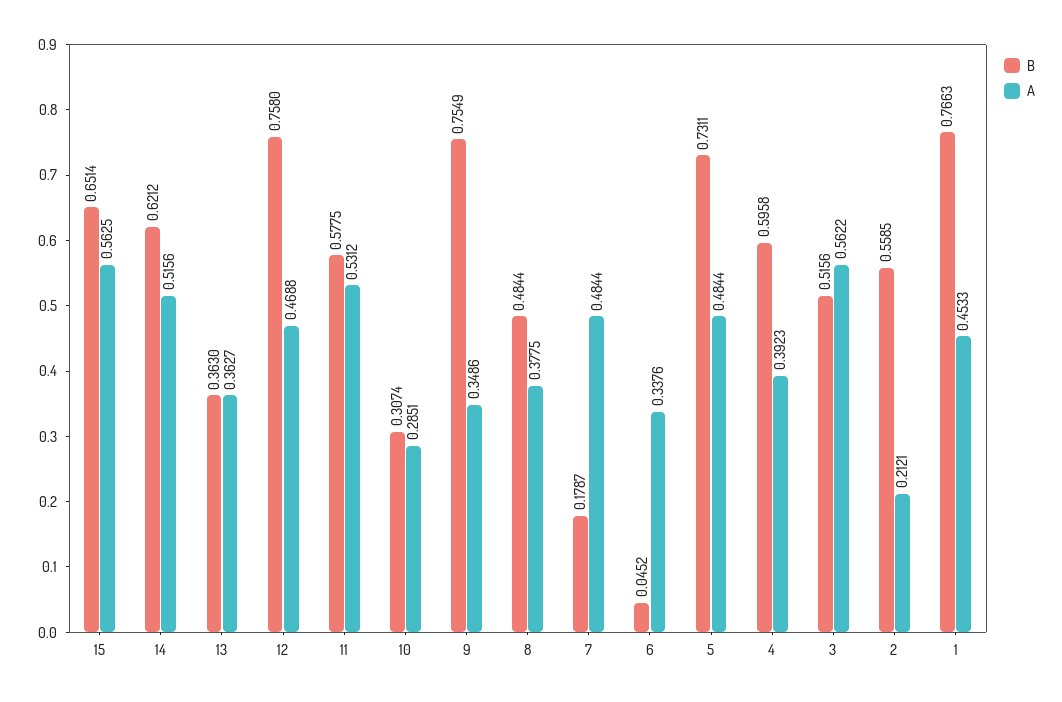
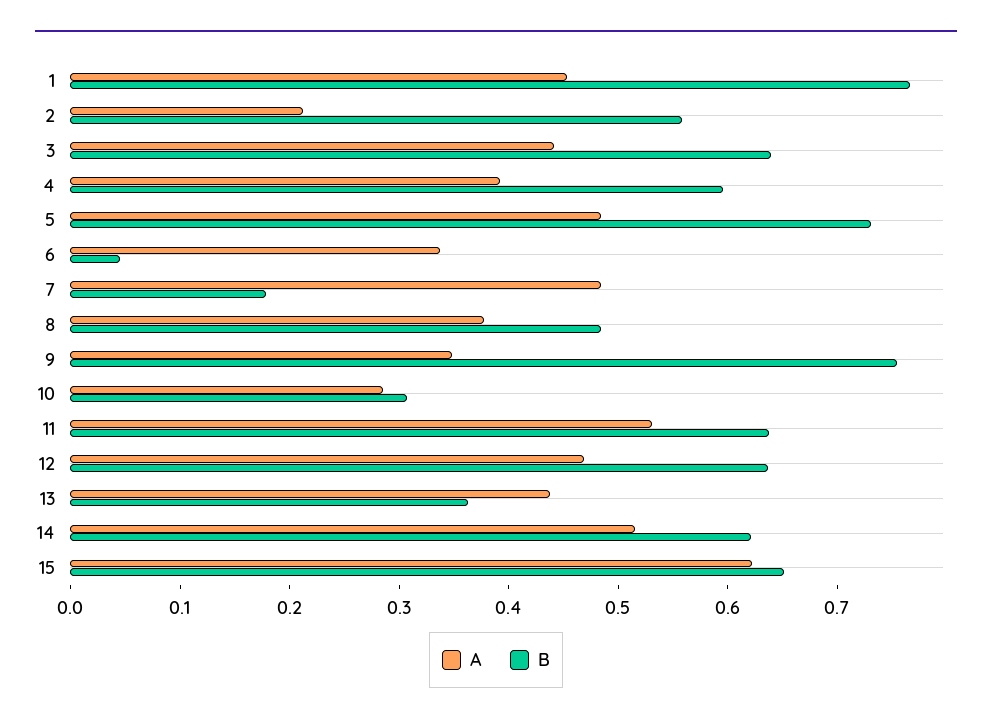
  {
    "B": {
      "15": 0.6514,
      "14": 0.6212,
      "13": 0.363,
-     "12": 0.758,
+     "12": 0.64,
-     "11": 0.5775,
+     "11": 0.64,
      "10": 0.3074,
      "9": 0.7549,
      "8": 0.4844,
      "7": 0.1787,
      "6": 0.0452,
      "5": 0.7311,
      "4": 0.5958,
-     "3": 0.5156,
+     "3": 0.64,
      "2": 0.5585,
      "1": 0.7663
    },
    "A": {
-     "15": 0.5625,
+     "15": 0.62,
      "14": 0.5156,
-     "13": 0.3627,
+     "13": 0.44,
      "12": 0.4688,
      "11": 0.5312,
      "10": 0.2851,
      "9": 0.3486,
      "8": 0.3775,
      "7": 0.4844,
      "6": 0.3376,
      "5": 0.4844,
      "4": 0.3923,
-     "3": 0.5622,
+     "3": 0.44,
      "2": 0.2121,
      "1": 0.4533
    }
  }

